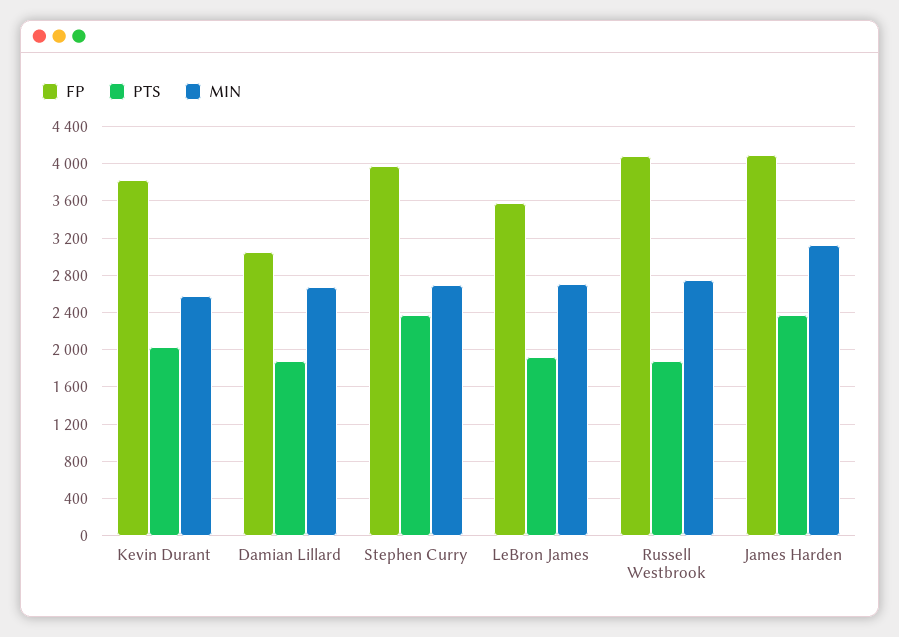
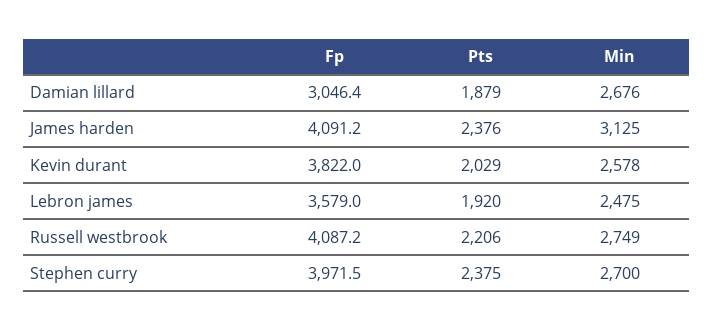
  {
    "FP": {
      "Kevin Durant": 3822,
      "Damian Lillard": 3046.4,
      "Stephen Curry": 3971.5,
      "LeBron James": 3579,
      "Russell Westbrook": 4087.2,
      "James Harden": 4091.2
    },
    "PTS": {
      "Kevin Durant": 2029,
      "Damian Lillard": 1879,
      "Stephen Curry": 2375,
      "LeBron James": 1920,
-     "Russell Westbrook": 1900,
+     "Russell Westbrook": 2206,
      "James Harden": 2376
    },
    "MIN": {
      "Kevin Durant": 2578,
      "Damian Lillard": 2676,
      "Stephen Curry": 2700,
-     "LeBron James": 2700,
+     "LeBron James": 2475,
      "Russell Westbrook": 2749,
      "James Harden": 3125
    }
  }

